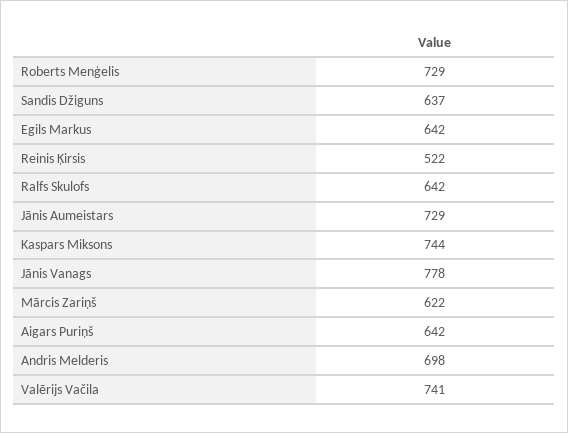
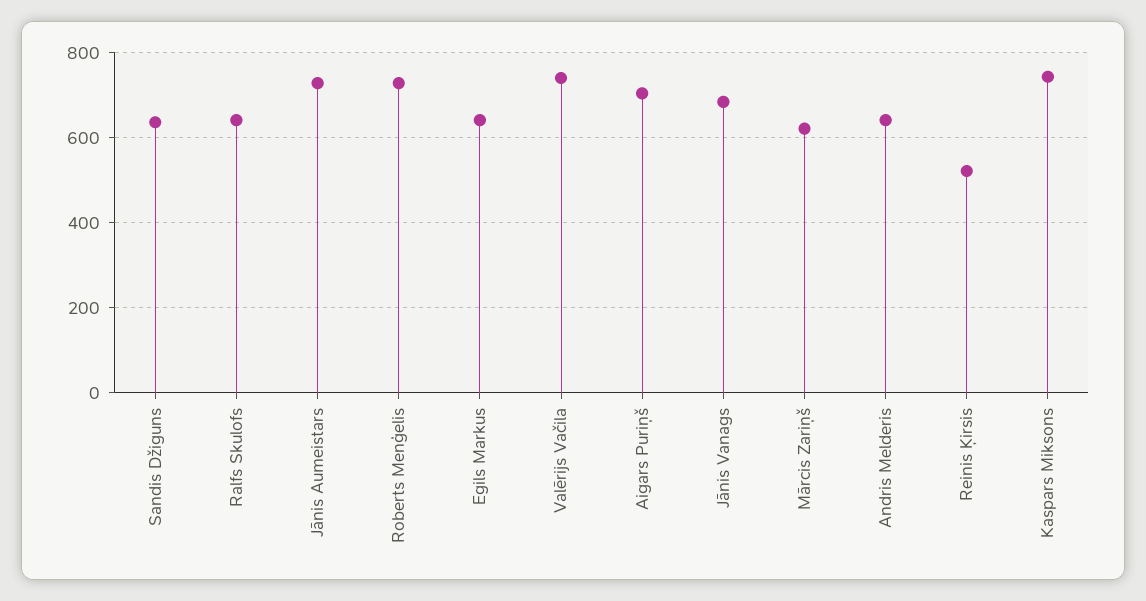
  {
    "Roberts Menģelis": 729,
    "Sandis Džiguns": 637,
    "Egils Markus": 642,
    "Reinis Ķirsis": 522,
    "Ralfs Skulofs": 642,
    "Jānis Aumeistars": 729,
    "Kaspars Miksons": 744,
-   "Jānis Vanags": 778,
+   "Jānis Vanags": 680,
    "Mārcis Zariņš": 622,
-   "Aigars Puriņš": 642,
+   "Aigars Puriņš": 700,
-   "Andris Melderis": 698,
+   "Andris Melderis": 640,
    "Valērijs Vačila": 741
  }

